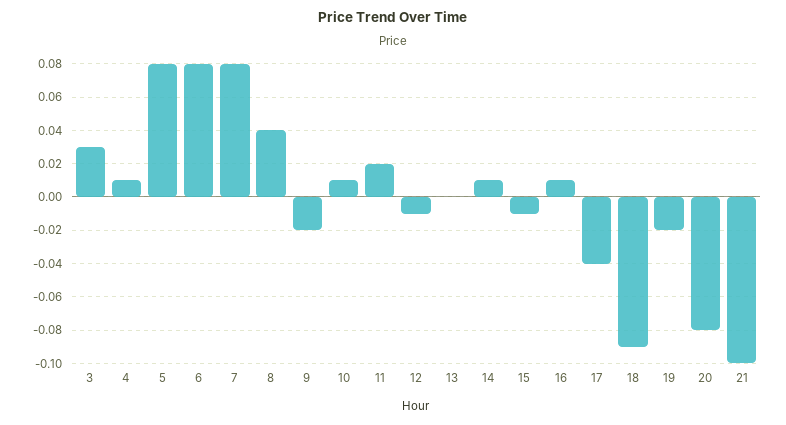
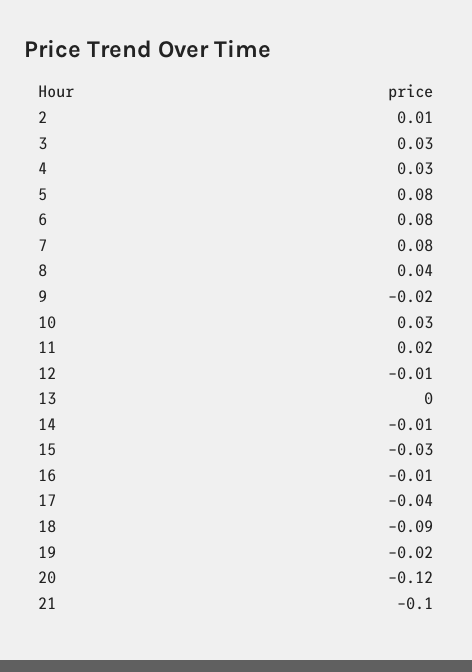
  {
    "3": 0.03,
-   "4": 0.01,
+   "4": 0.03,
    "5": 0.08,
    "6": 0.08,
    "7": 0.08,
    "8": 0.04,
    "9": -0.02,
-   "10": 0.01,
+   "10": 0.03,
    "11": 0.02,
    "12": -0.01,
    "13": 0,
-   "14": 0.01,
+   "14": -0.01,
-   "15": -0.01,
+   "15": -0.03,
-   "16": 0.01,
+   "16": -0.01,
    "17": -0.04,
    "18": -0.09,
    "19": -0.02,
-   "20": -0.08,
+   "20": -0.12,
-   "21": -0.1
+   "21": -0.1,
+   "2": 0.01
  }

